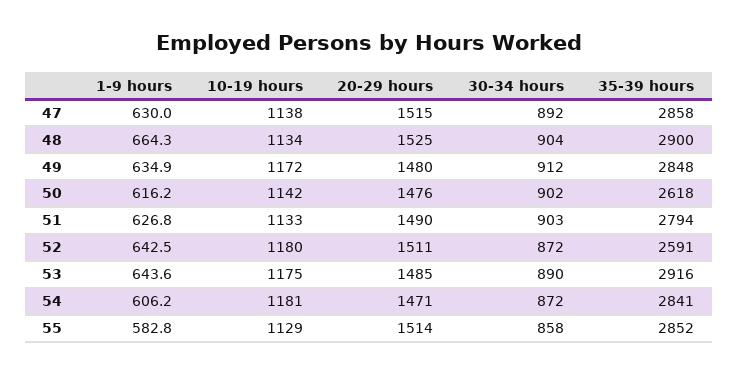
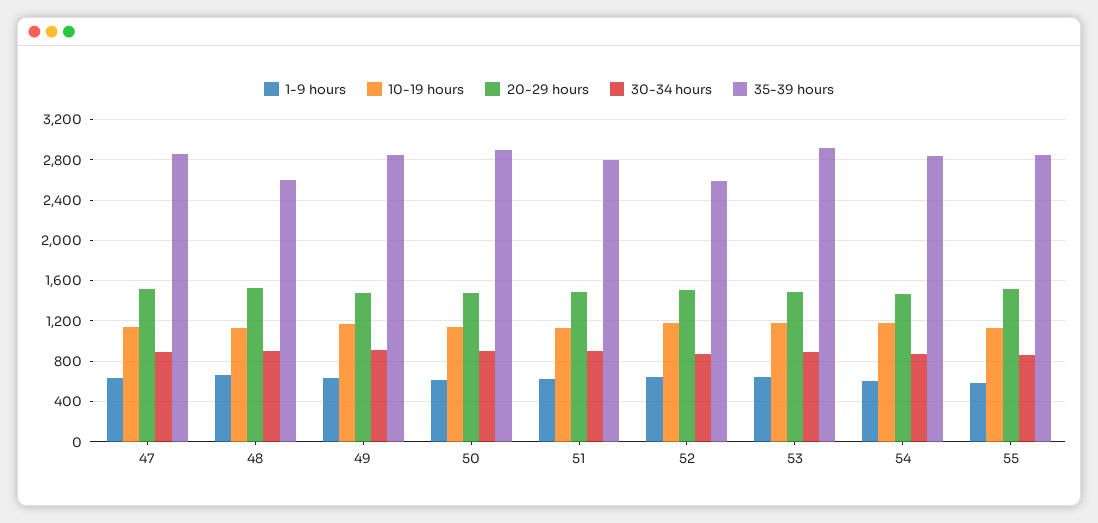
  {
    "1-9 hours": {
      "47": 630,
      "48": 664.3,
      "49": 634.9,
      "50": 616.2,
      "51": 626.8,
      "52": 642.5,
      "53": 643.6,
      "54": 606.2,
      "55": 582.8
    },
    "10-19 hours": {
      "47": 1138,
      "48": 1134,
      "49": 1172,
      "50": 1142,
      "51": 1133,
      "52": 1180,
      "53": 1175,
      "54": 1181,
      "55": 1129
    },
    "20-29 hours": {
      "47": 1515,
      "48": 1525,
      "49": 1480,
      "50": 1476,
      "51": 1490,
      "52": 1511,
      "53": 1485,
      "54": 1471,
      "55": 1514
    },
    "30-34 hours": {
      "47": 892,
      "48": 904,
      "49": 912,
      "50": 902,
      "51": 903,
      "52": 872,
      "53": 890,
      "54": 872,
      "55": 858
    },
    "35-39 hours": {
      "47": 2858,
-     "48": 2900,
+     "48": 2600,
      "49": 2848,
-     "50": 2618,
+     "50": 2900,
      "51": 2794,
      "52": 2591,
      "53": 2916,
      "54": 2841,
      "55": 2852
    }
  }

